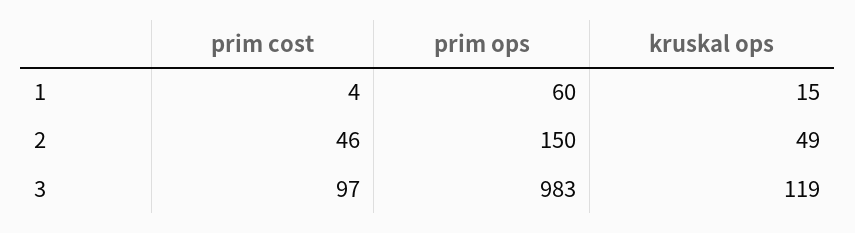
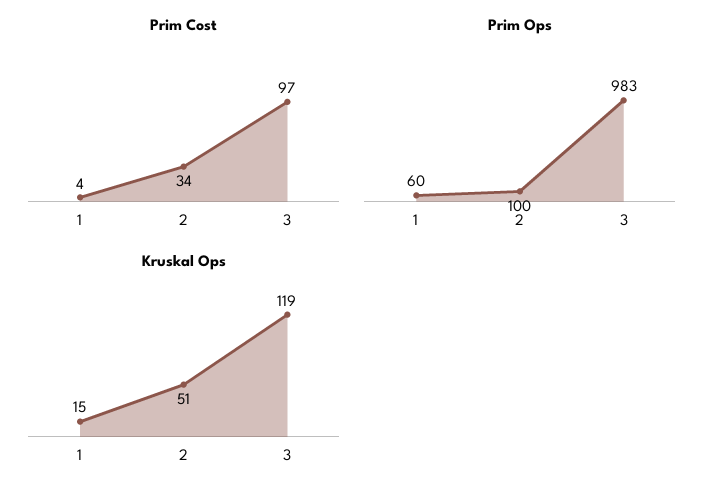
  {
    "prim cost": {
      "1": 4,
-     "2": 46,
+     "2": 34,
      "3": 97
    },
    "prim ops": {
      "1": 60,
-     "2": 150,
+     "2": 100,
      "3": 983
    },
    "kruskal ops": {
      "1": 15,
-     "2": 49,
+     "2": 51,
      "3": 119
    }
  }

